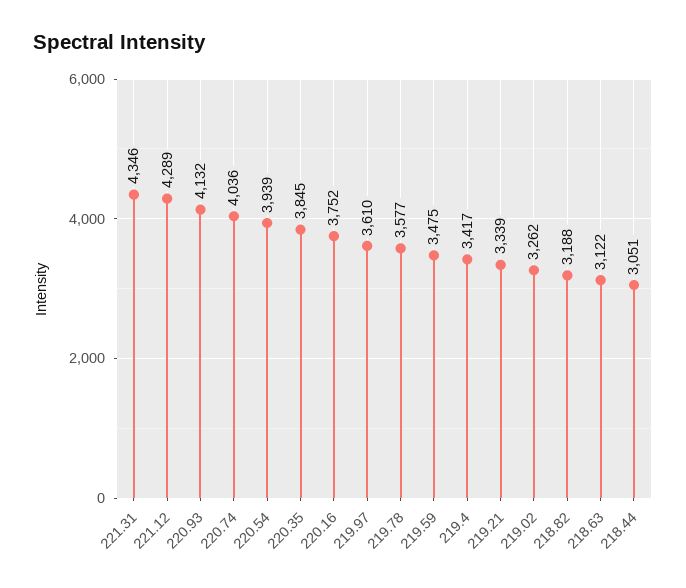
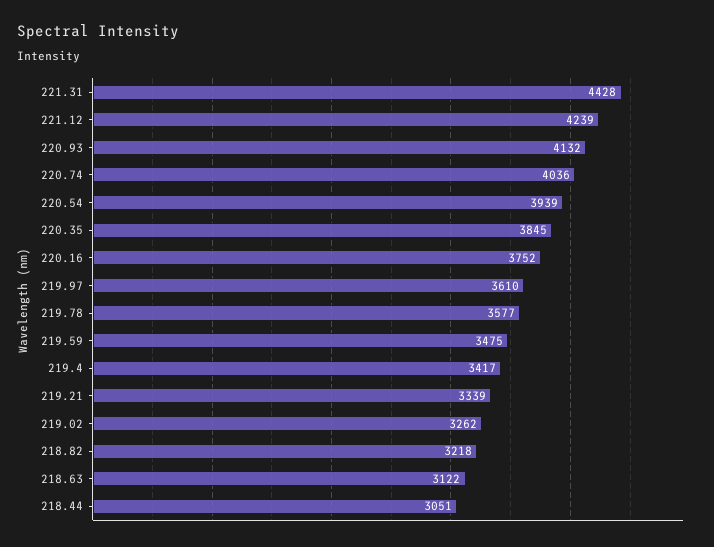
  {
-   "221.31": 4346,
+   "221.31": 4428,
-   "221.12": 4289,
+   "221.12": 4239,
    "220.93": 4132,
    "220.74": 4036,
    "220.54": 3939,
    "220.35": 3845,
    "220.16": 3752,
    "219.97": 3610,
    "219.78": 3577,
    "219.59": 3475,
    "219.4": 3417,
    "219.21": 3339,
    "219.02": 3262,
-   "218.82": 3188,
+   "218.82": 3218,
    "218.63": 3122,
    "218.44": 3051
  }

